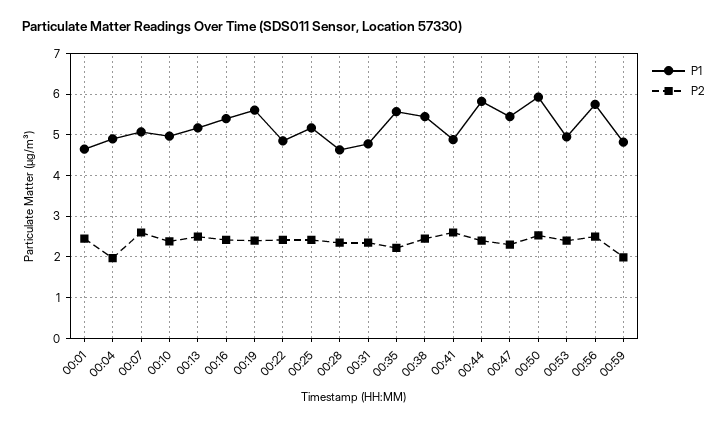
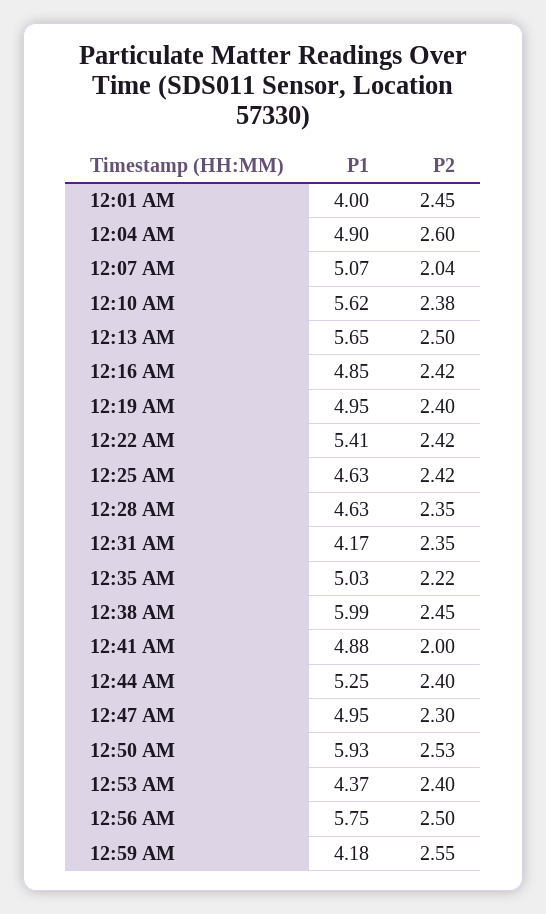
  {
    "P1": {
-     "00:01": 4.6,
+     "00:01": 4,
      "00:04": 4.9,
      "00:07": 5.07,
-     "00:10": 5,
+     "00:10": 5.62,
-     "00:13": 5.2,
+     "00:13": 5.65,
-     "00:16": 5.4,
+     "00:16": 4.85,
-     "00:19": 5.6,
+     "00:19": 4.95,
-     "00:22": 4.8,
+     "00:22": 5.41,
-     "00:25": 5.2,
+     "00:25": 4.63,
      "00:28": 4.63,
-     "00:31": 4.8,
+     "00:31": 4.17,
-     "00:35": 5.6,
+     "00:35": 5.03,
-     "00:38": 5.4,
+     "00:38": 5.99,
      "00:41": 4.88,
-     "00:44": 5.8,
+     "00:44": 5.25,
-     "00:47": 5.4,
+     "00:47": 4.95,
      "00:50": 5.93,
-     "00:53": 5,
+     "00:53": 4.37,
      "00:56": 5.75,
-     "00:59": 4.8
+     "00:59": 4.18
    },
    "P2": {
      "00:01": 2.45,
-     "00:04": 2,
+     "00:04": 2.6,
-     "00:07": 2.6,
+     "00:07": 2.04,
      "00:10": 2.38,
      "00:13": 2.5,
      "00:16": 2.42,
      "00:19": 2.4,
      "00:22": 2.42,
      "00:25": 2.42,
      "00:28": 2.35,
      "00:31": 2.35,
      "00:35": 2.22,
      "00:38": 2.45,
-     "00:41": 2.6,
+     "00:41": 2,
      "00:44": 2.4,
      "00:47": 2.3,
      "00:50": 2.53,
      "00:53": 2.4,
      "00:56": 2.5,
-     "00:59": 2
+     "00:59": 2.55
    }
  }

